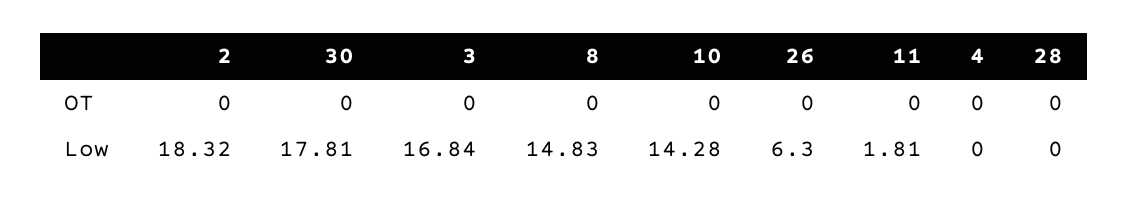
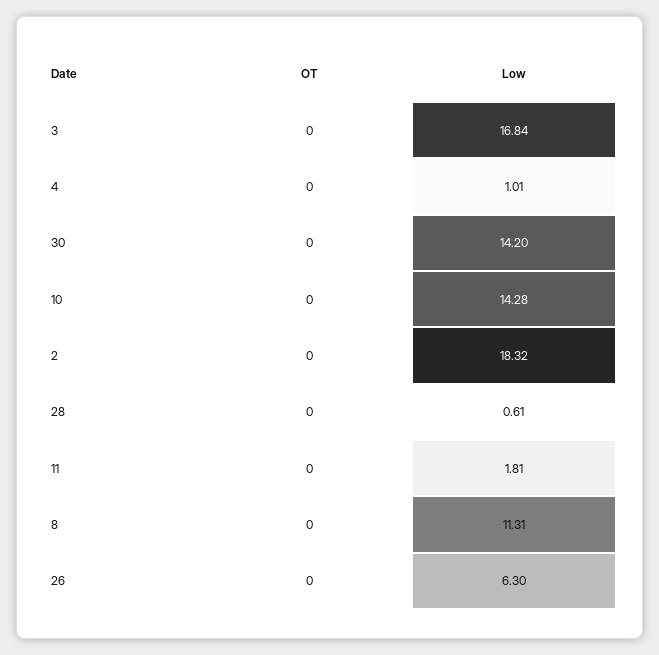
  {
    "2": {
      "OT": 0,
      "Low": 18.32
    },
    "30": {
      "OT": 0,
-     "Low": 17.81
+     "Low": 14.2
    },
    "3": {
      "OT": 0,
      "Low": 16.84
    },
    "8": {
      "OT": 0,
-     "Low": 14.83
+     "Low": 11.31
    },
    "10": {
      "OT": 0,
      "Low": 14.28
    },
    "26": {
      "OT": 0,
      "Low": 6.3
    },
    "11": {
      "OT": 0,
      "Low": 1.81
    },
    "4": {
      "OT": 0,
-     "Low": 0
+     "Low": 1.01
    },
    "28": {
      "OT": 0,
-     "Low": 0
+     "Low": 0.61
    }
  }

